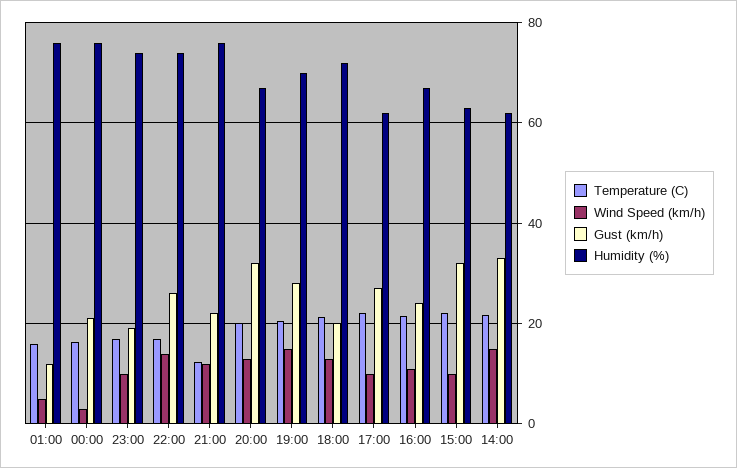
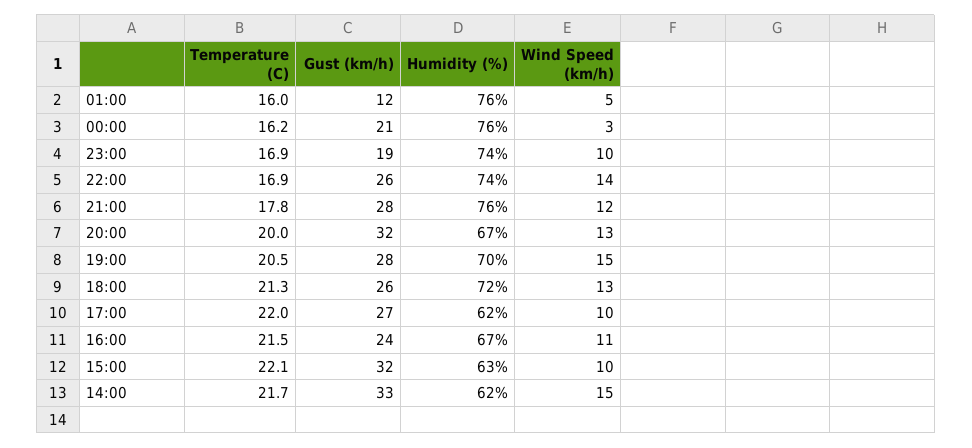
  {
    "Temperature (C)": {
      "01:00": 16,
      "00:00": 16.2,
      "23:00": 16.9,
      "22:00": 16.9,
-     "21:00": 12,
+     "21:00": 17.8,
      "20:00": 20,
      "19:00": 20.5,
      "18:00": 21.3,
      "17:00": 22,
      "16:00": 21.5,
      "15:00": 22.1,
      "14:00": 21.7
    },
    "Wind Speed (km/h)": {
      "01:00": 5,
      "00:00": 3,
      "23:00": 10,
      "22:00": 14,
      "21:00": 12,
      "20:00": 13,
      "19:00": 15,
      "18:00": 13,
      "17:00": 10,
      "16:00": 11,
      "15:00": 10,
      "14:00": 15
    },
    "Gust (km/h)": {
      "01:00": 12,
      "00:00": 21,
      "23:00": 19,
      "22:00": 26,
-     "21:00": 22,
+     "21:00": 28,
      "20:00": 32,
      "19:00": 28,
-     "18:00": 20,
+     "18:00": 26,
      "17:00": 27,
      "16:00": 24,
      "15:00": 32,
      "14:00": 33
    },
    "Humidity (%)": {
      "01:00": 76,
      "00:00": 76,
      "23:00": 74,
      "22:00": 74,
      "21:00": 76,
      "20:00": 67,
      "19:00": 70,
      "18:00": 72,
      "17:00": 62,
      "16:00": 67,
      "15:00": 63,
      "14:00": 62
    }
  }

